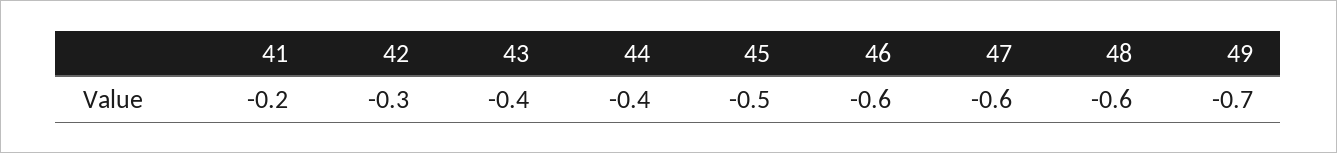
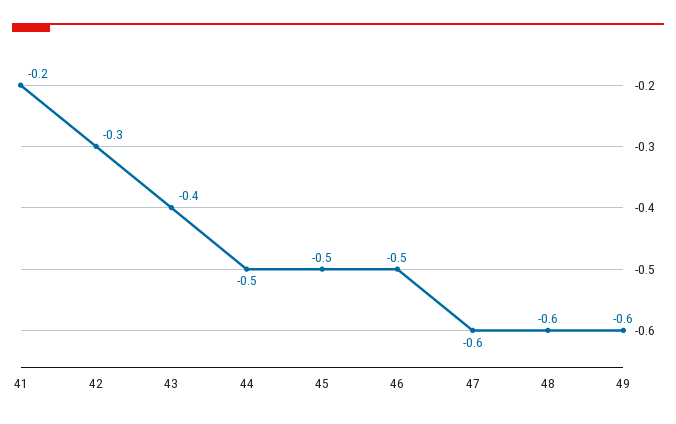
  {
    "41": -0.2,
    "42": -0.3,
    "43": -0.4,
-   "44": -0.4,
+   "44": -0.5,
    "45": -0.5,
-   "46": -0.6,
+   "46": -0.5,
    "47": -0.6,
    "48": -0.6,
-   "49": -0.7
+   "49": -0.6
  }

